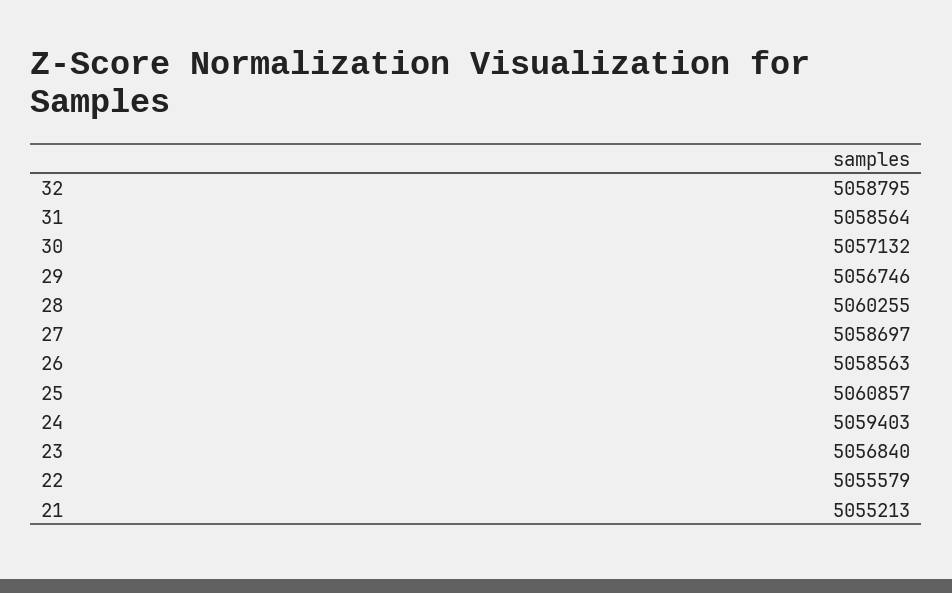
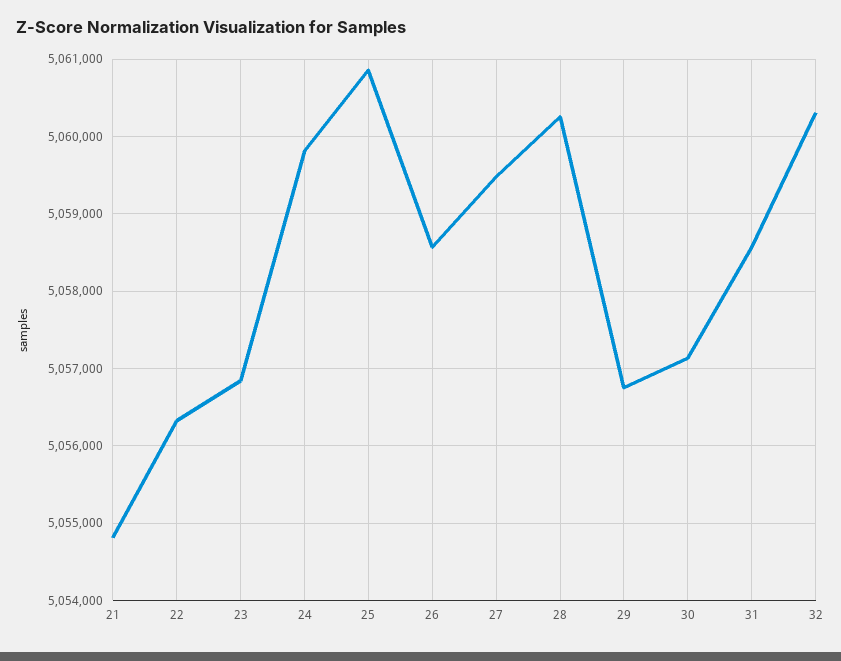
  {
-   "32": 5058795,
+   "32": 5060300,
    "31": 5058564,
    "30": 5057132,
    "29": 5056746,
    "28": 5060255,
-   "27": 5058697,
+   "27": 5059500,
    "26": 5058563,
    "25": 5060857,
-   "24": 5059403,
+   "24": 5059800,
    "23": 5056840,
-   "22": 5055579,
+   "22": 5056300,
-   "21": 5055213
+   "21": 5054800
  }

